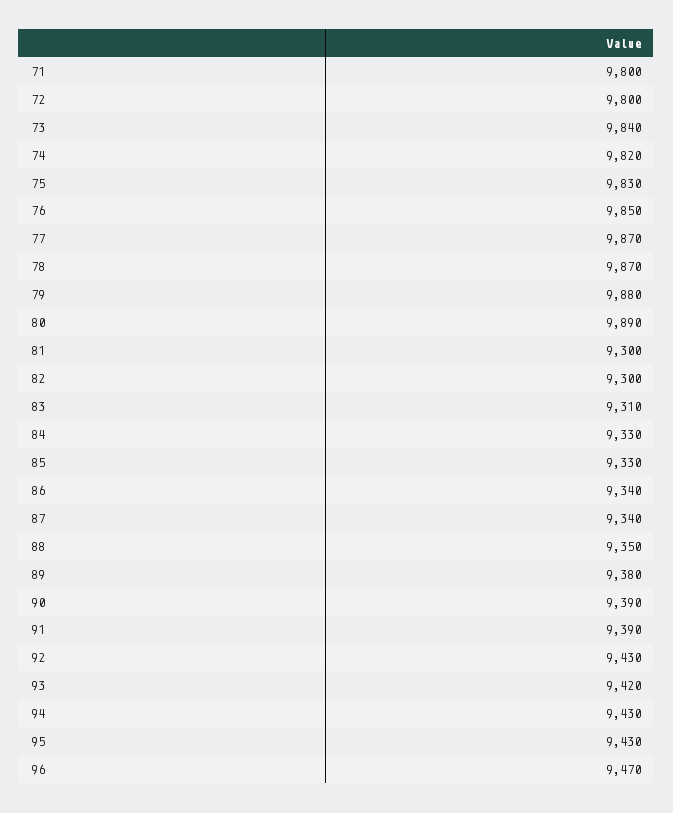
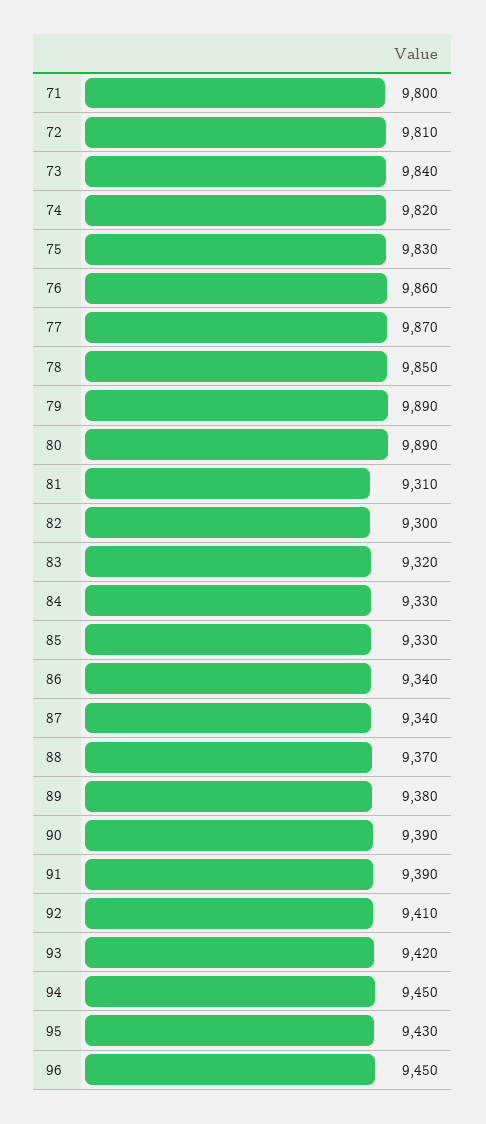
  {
    "71": 9800,
-   "72": 9800,
+   "72": 9810,
    "73": 9840,
    "74": 9820,
    "75": 9830,
-   "76": 9850,
+   "76": 9860,
    "77": 9870,
-   "78": 9870,
+   "78": 9850,
-   "79": 9880,
+   "79": 9890,
    "80": 9890,
-   "81": 9300,
+   "81": 9310,
    "82": 9300,
-   "83": 9310,
+   "83": 9320,
    "84": 9330,
    "85": 9330,
    "86": 9340,
    "87": 9340,
-   "88": 9350,
+   "88": 9370,
    "89": 9380,
    "90": 9390,
    "91": 9390,
-   "92": 9430,
+   "92": 9410,
    "93": 9420,
-   "94": 9430,
+   "94": 9450,
    "95": 9430,
-   "96": 9470
+   "96": 9450
  }

